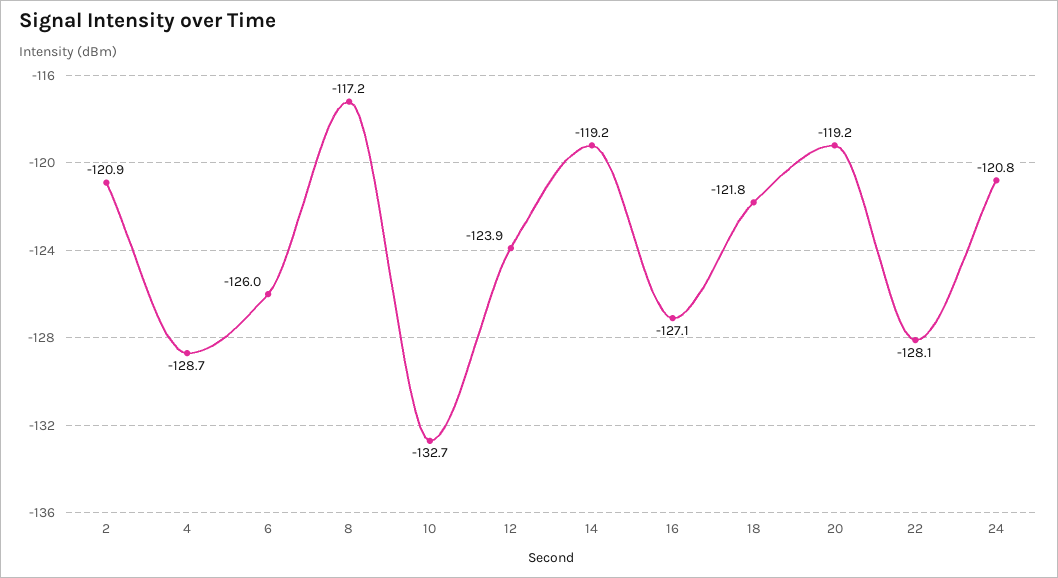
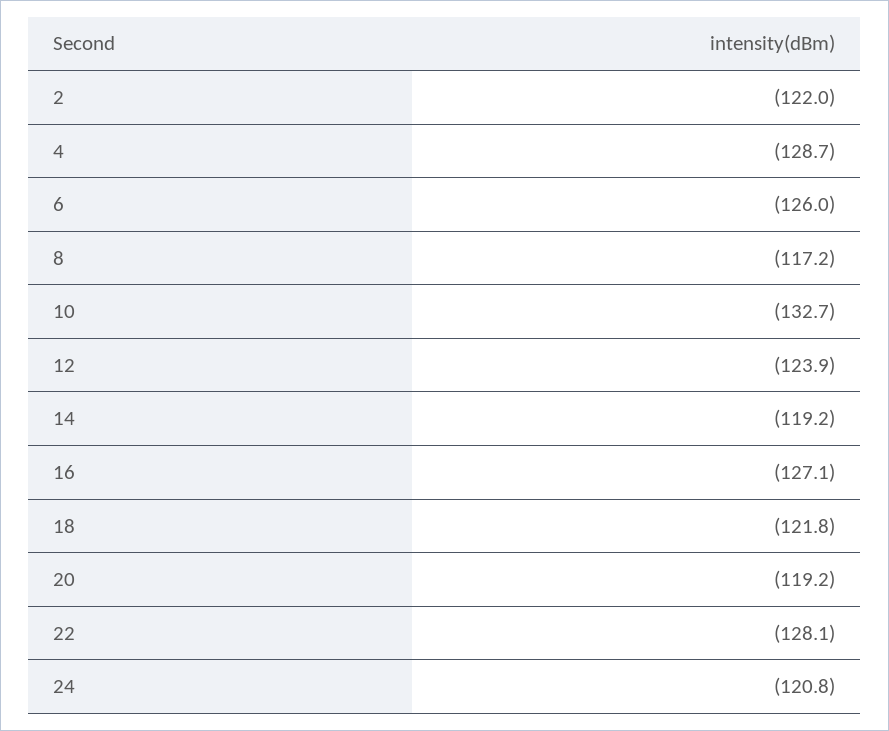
  {
-   "2": -120.9,
+   "2": -122,
    "4": -128.7,
    "6": -126,
    "8": -117.2,
    "10": -132.7,
    "12": -123.9,
    "14": -119.2,
    "16": -127.1,
    "18": -121.8,
    "20": -119.2,
    "22": -128.1,
    "24": -120.8
  }

